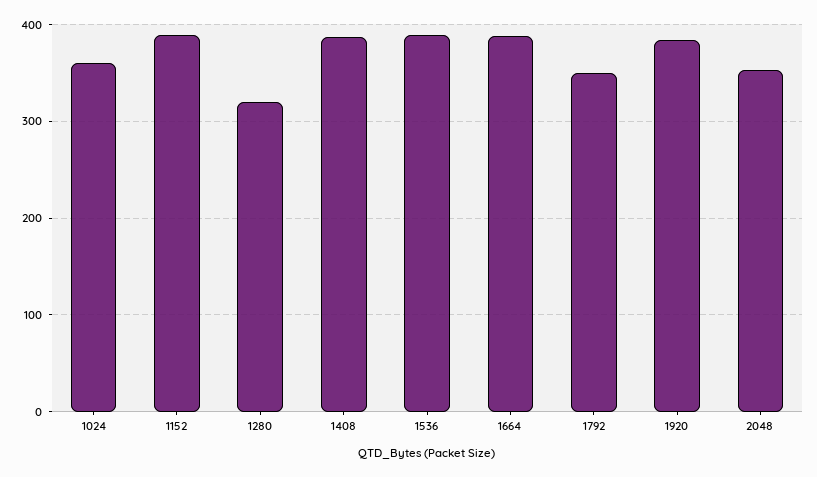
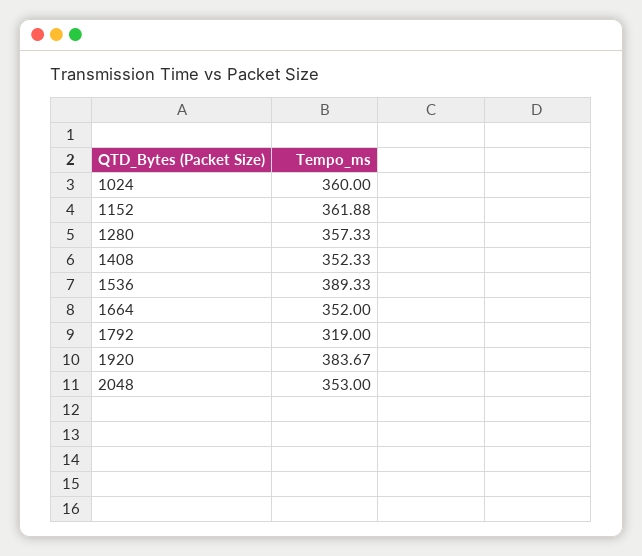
  {
    "1024": 360,
-   "1152": 390,
+   "1152": 361.88,
-   "1280": 320,
+   "1280": 357.33,
-   "1408": 390,
+   "1408": 352.33,
    "1536": 389.33,
-   "1664": 390,
+   "1664": 352,
-   "1792": 350,
+   "1792": 319,
    "1920": 383.67,
    "2048": 353
  }

